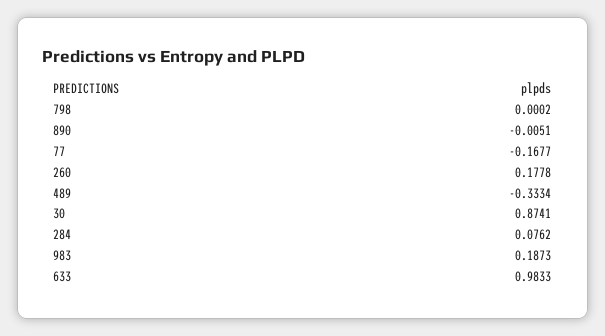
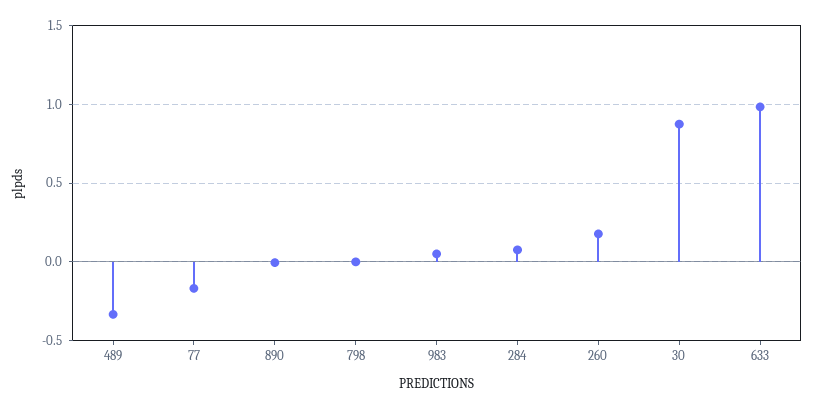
  {
    "798": 0.0002,
    "890": -0.0051,
    "77": -0.1677,
    "260": 0.1778,
    "489": -0.3334,
    "30": 0.8741,
    "284": 0.0762,
-   "983": 0.1873,
+   "983": 0.05,
    "633": 0.9833
  }

